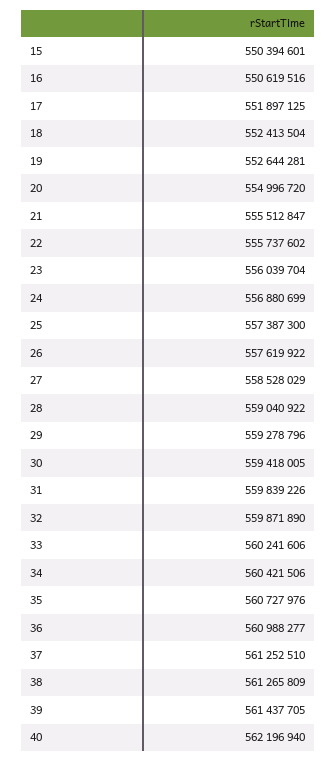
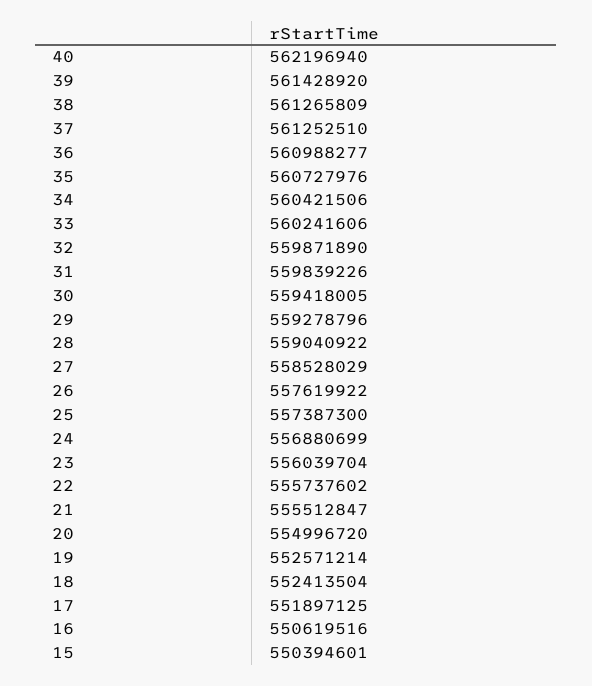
  {
    "15": 550394601,
    "16": 550619516,
    "17": 551897125,
    "18": 552413504,
-   "19": 552644281,
+   "19": 552571214,
    "20": 554996720,
    "21": 555512847,
    "22": 555737602,
    "23": 556039704,
    "24": 556880699,
    "25": 557387300,
    "26": 557619922,
    "27": 558528029,
    "28": 559040922,
    "29": 559278796,
    "30": 559418005,
    "31": 559839226,
    "32": 559871890,
    "33": 560241606,
    "34": 560421506,
    "35": 560727976,
    "36": 560988277,
    "37": 561252510,
    "38": 561265809,
-   "39": 561437705,
+   "39": 561428920,
    "40": 562196940
  }

